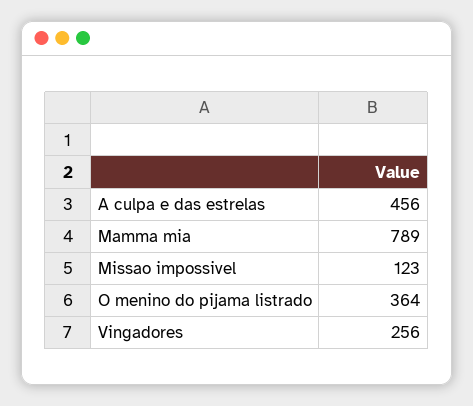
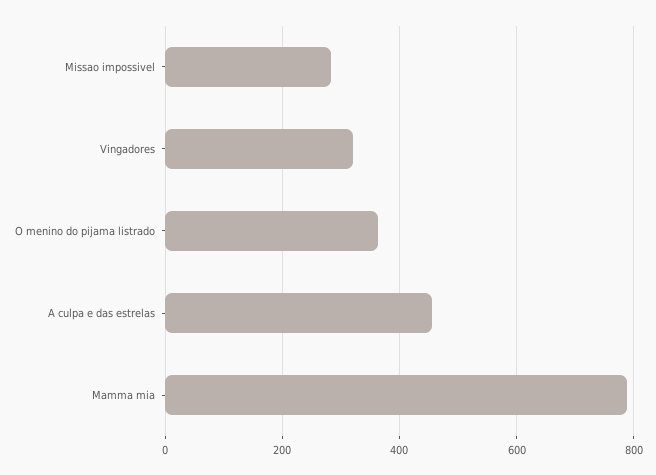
  {
    "A culpa e das estrelas": 456,
    "Mamma mia": 789,
-   "Missao impossivel": 123,
+   "Missao impossivel": 280,
    "O menino do pijama listrado": 364,
-   "Vingadores": 256
+   "Vingadores": 320
  }

